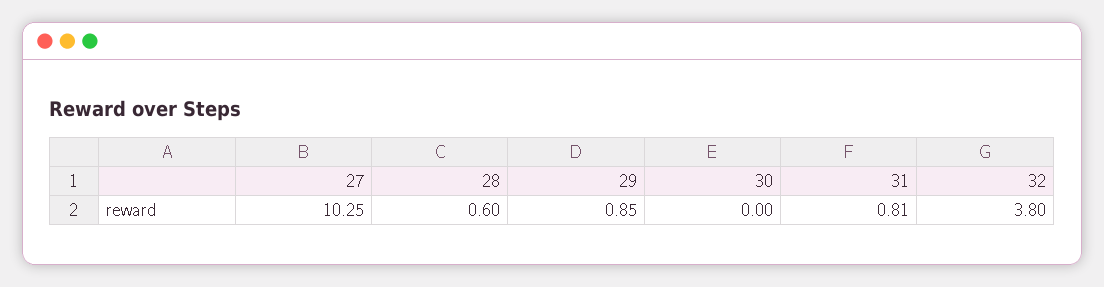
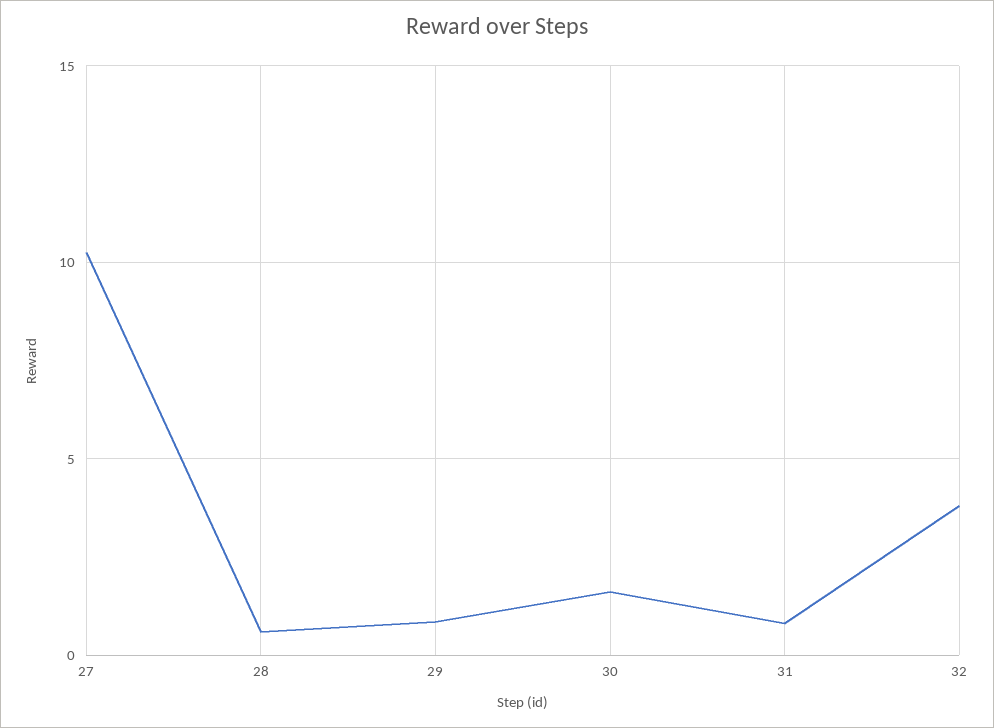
  {
    "27": 10.25,
    "28": 0.6,
    "29": 0.85,
-   "30": 0,
+   "30": 1.5,
    "31": 0.81,
    "32": 3.8
  }

